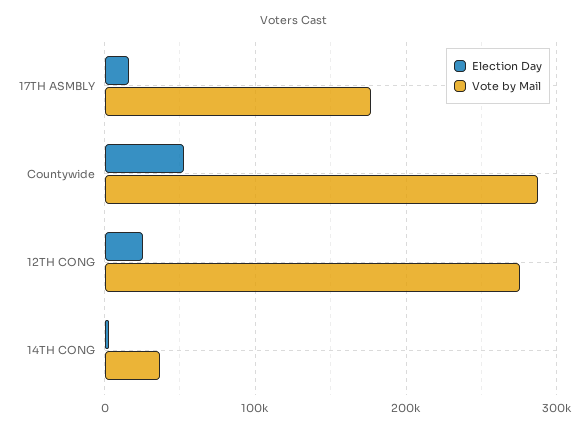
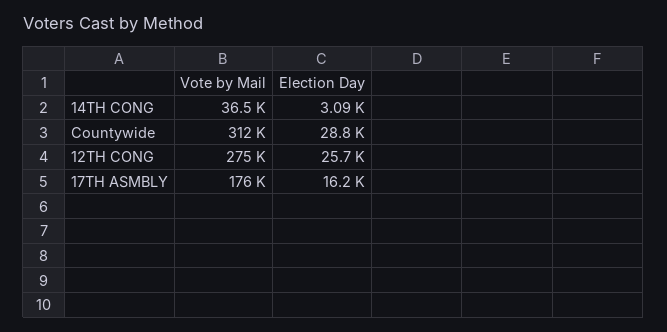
  {
    "Election Day": {
      "17TH ASMBLY": 16200,
-     "Countywide": 50000,
+     "Countywide": 28800,
      "12TH CONG": 25700,
      "14TH CONG": 3090
    },
    "Vote by Mail": {
      "17TH ASMBLY": 176000,
-     "Countywide": 290000,
+     "Countywide": 312000,
      "12TH CONG": 275000,
      "14TH CONG": 36500
    }
  }

